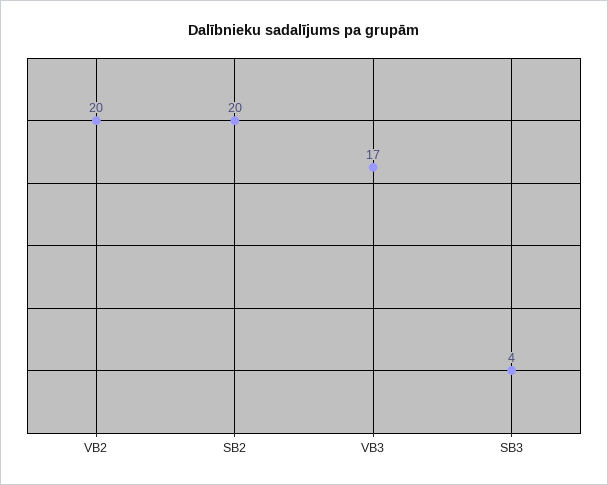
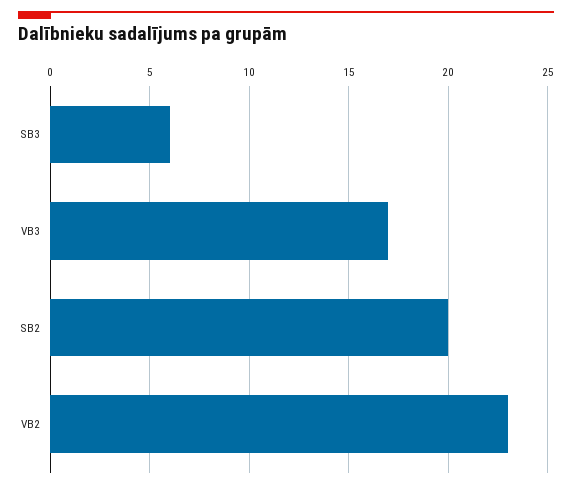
  {
-   "VB2": 20,
+   "VB2": 23,
    "SB2": 20,
    "VB3": 17,
-   "SB3": 4
+   "SB3": 6
  }

